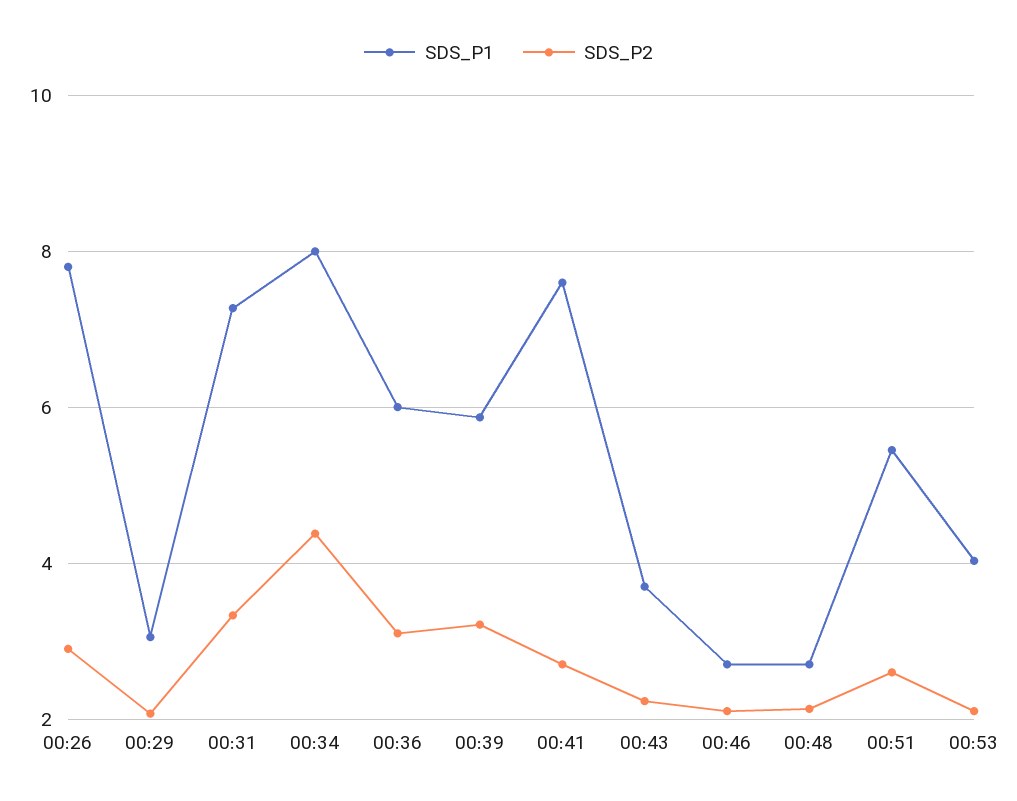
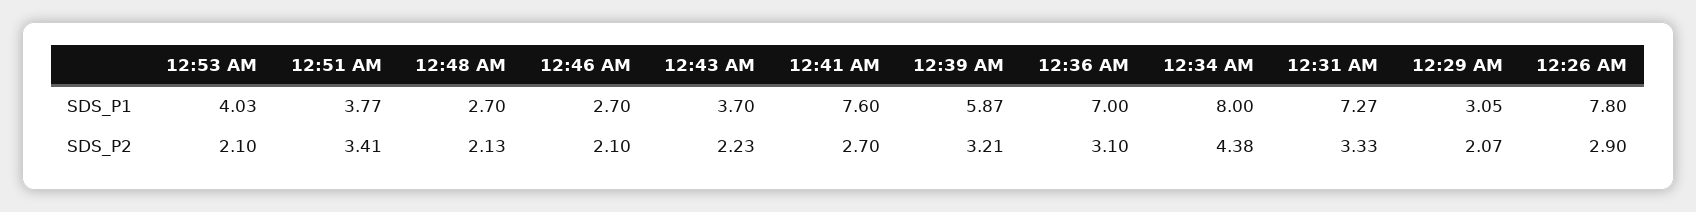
  {
    "SDS_P1": {
      "00:26": 7.8,
      "00:29": 3.05,
      "00:31": 7.27,
      "00:34": 8,
-     "00:36": 6,
+     "00:36": 7,
      "00:39": 5.87,
      "00:41": 7.6,
      "00:43": 3.7,
      "00:46": 2.7,
      "00:48": 2.7,
-     "00:51": 5.4,
+     "00:51": 3.77,
      "00:53": 4.03
    },
    "SDS_P2": {
      "00:26": 2.9,
      "00:29": 2.07,
      "00:31": 3.33,
      "00:34": 4.38,
      "00:36": 3.1,
      "00:39": 3.21,
      "00:41": 2.7,
      "00:43": 2.23,
      "00:46": 2.1,
      "00:48": 2.13,
-     "00:51": 2.6,
+     "00:51": 3.41,
      "00:53": 2.1
    }
  }

